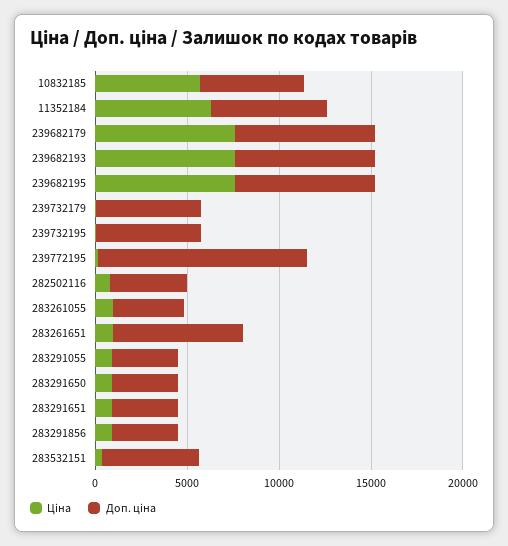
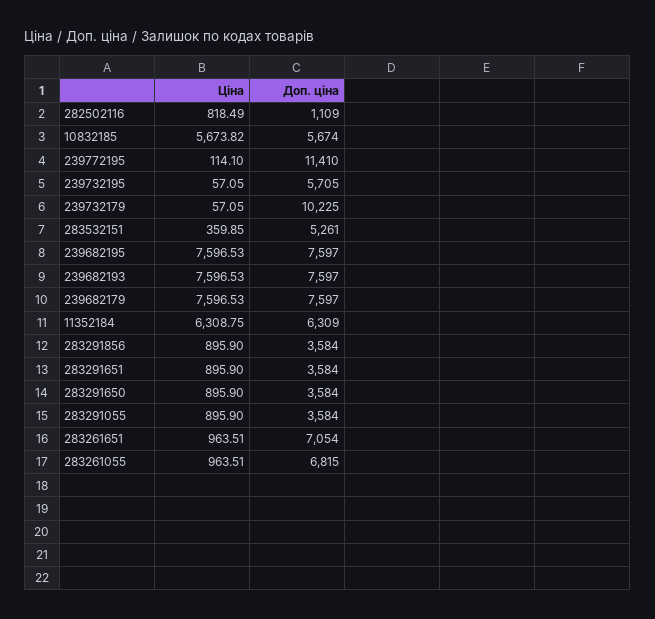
  {
    "Ціна": {
      "10832185": 5673.82,
      "11352184": 6308.75,
      "239682179": 7596.53,
      "239682193": 7596.53,
      "239682195": 7596.53,
      "239732179": 57.05,
      "239732195": 57.05,
      "239772195": 114.1,
      "282502116": 818.49,
      "283261055": 963.51,
      "283261651": 963.51,
      "283291055": 895.9,
      "283291650": 895.9,
      "283291651": 895.9,
      "283291856": 895.9,
      "283532151": 359.85
    },
    "Доп. ціна": {
      "10832185": 5674,
      "11352184": 6309,
      "239682179": 7597,
      "239682193": 7597,
      "239682195": 7597,
-     "239732179": 6000,
+     "239732179": 10225,
      "239732195": 5705,
      "239772195": 11410,
-     "282502116": 4000,
+     "282502116": 1109,
-     "283261055": 4000,
+     "283261055": 6815,
      "283261651": 7054,
      "283291055": 3584,
      "283291650": 3584,
      "283291651": 3584,
      "283291856": 3584,
      "283532151": 5261
    }
  }

